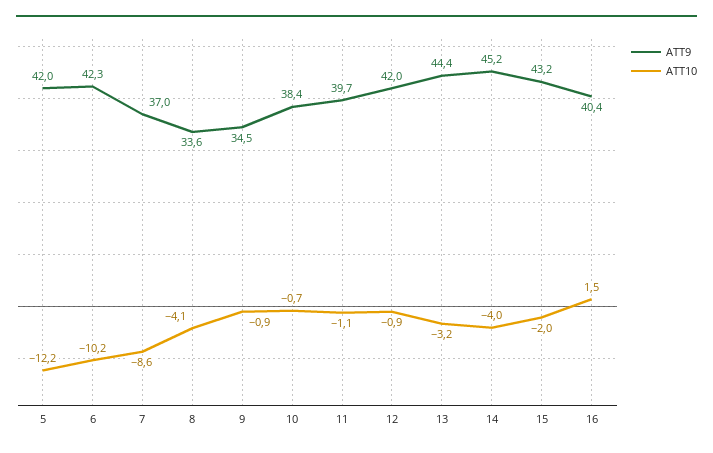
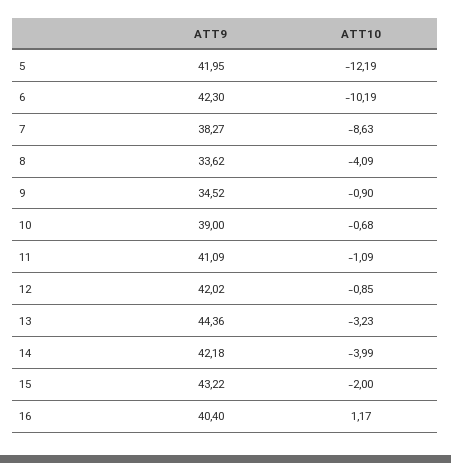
  {
    "ATT9": {
      "5": 41.95,
      "6": 42.3,
-     "7": 37,
+     "7": 38.27,
      "8": 33.62,
      "9": 34.52,
-     "10": 38.4,
+     "10": 39,
-     "11": 39.7,
+     "11": 41.09,
      "12": 42.02,
      "13": 44.36,
-     "14": 45.2,
+     "14": 42.18,
      "15": 43.22,
      "16": 40.4
    },
    "ATT10": {
      "5": -12.19,
      "6": -10.19,
      "7": -8.63,
      "8": -4.09,
      "9": -0.9,
      "10": -0.68,
      "11": -1.09,
      "12": -0.85,
      "13": -3.23,
      "14": -3.99,
      "15": -2,
-     "16": 1.5
+     "16": 1.17
    }
  }

